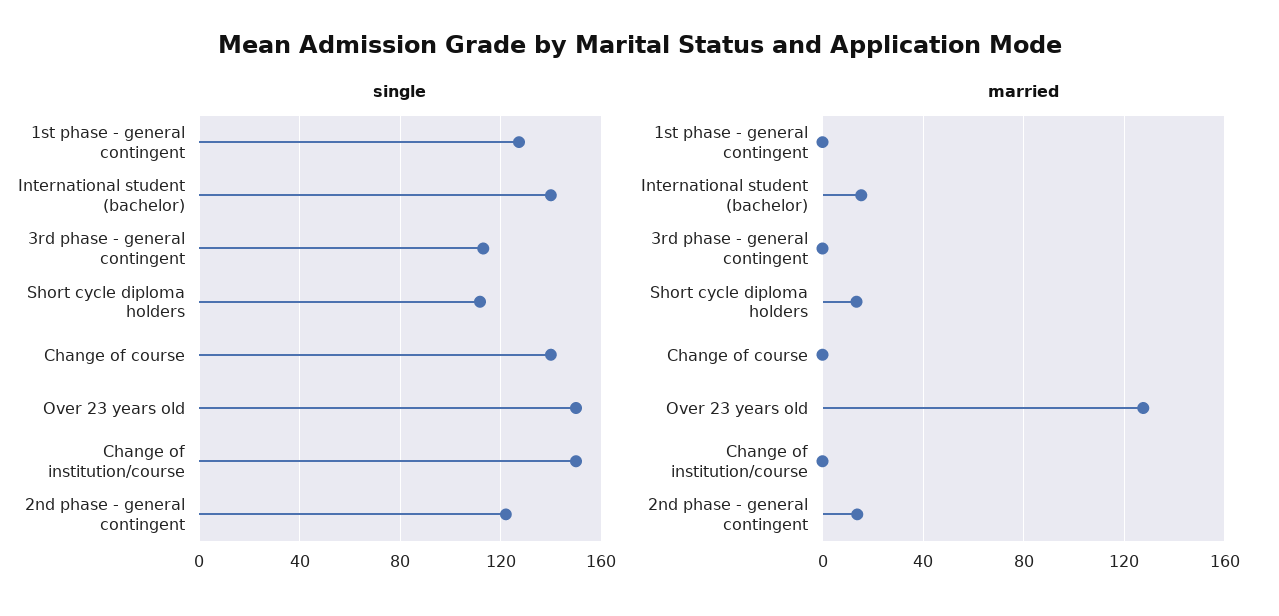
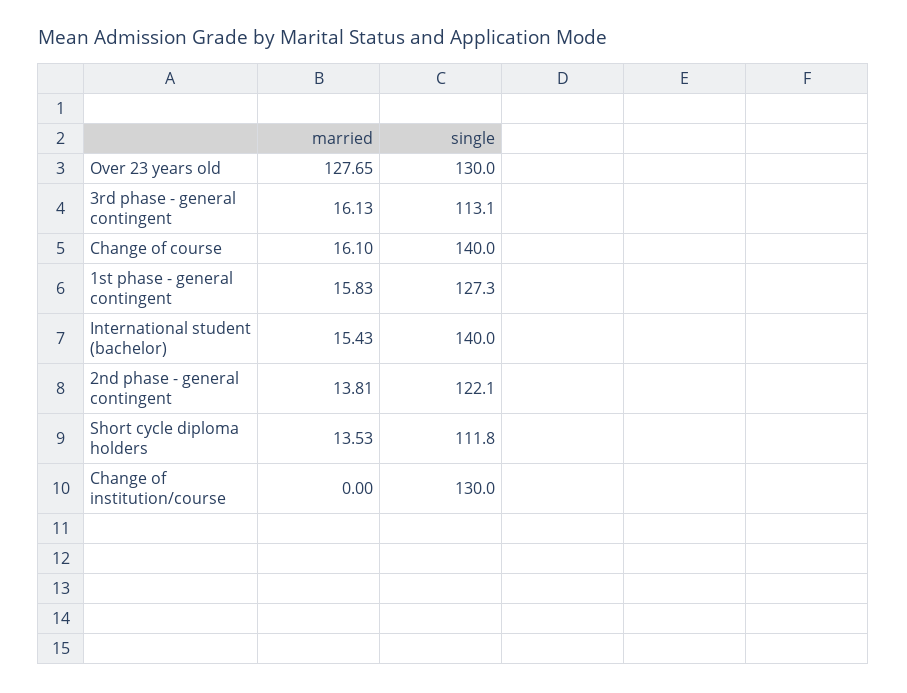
  {
    "single": {
      "1st phase - general contingent": 127.3,
      "International student (bachelor)": 140,
      "3rd phase - general contingent": 113.1,
      "Short cycle diploma holders": 111.8,
      "Change of course": 140,
-     "Over 23 years old": 150,
+     "Over 23 years old": 130,
-     "Change of institution/course": 150,
+     "Change of institution/course": 130,
      "2nd phase - general contingent": 122.1
    },
    "married": {
-     "1st phase - general contingent": 0,
+     "1st phase - general contingent": 15.83,
      "International student (bachelor)": 15.43,
-     "3rd phase - general contingent": 0,
+     "3rd phase - general contingent": 16.13,
      "Short cycle diploma holders": 13.53,
-     "Change of course": 0,
+     "Change of course": 16.1,
      "Over 23 years old": 127.65,
      "Change of institution/course": 0,
      "2nd phase - general contingent": 13.81
    }
  }

